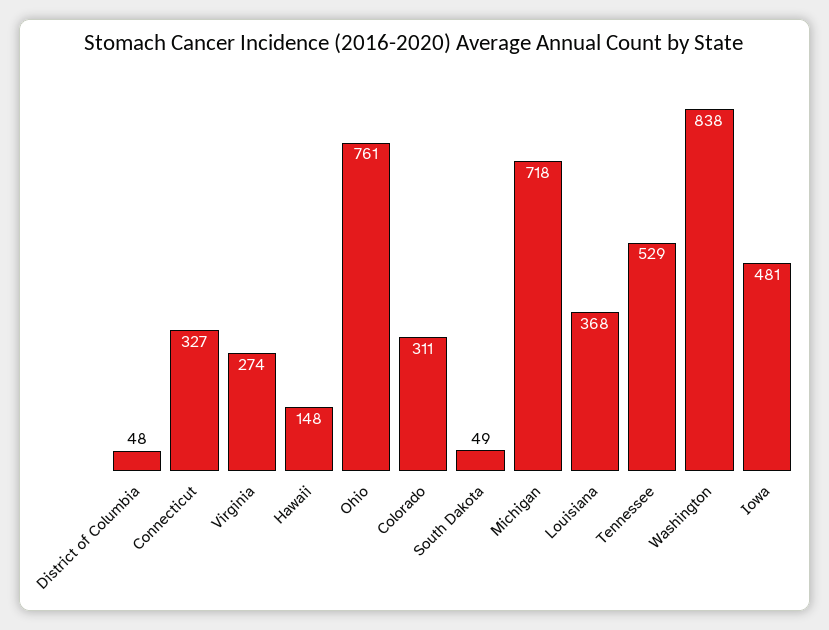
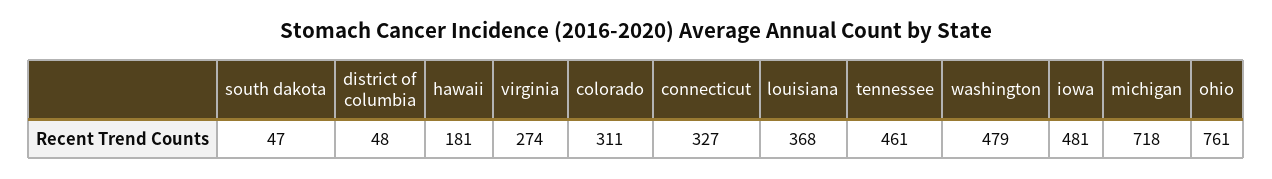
  {
    "District of Columbia": 48,
    "Connecticut": 327,
    "Virginia": 274,
-   "Hawaii": 148,
+   "Hawaii": 181,
    "Ohio": 761,
    "Colorado": 311,
-   "South Dakota": 49,
+   "South Dakota": 47,
    "Michigan": 718,
    "Louisiana": 368,
-   "Tennessee": 529,
+   "Tennessee": 461,
-   "Washington": 838,
+   "Washington": 479,
    "Iowa": 481
  }

